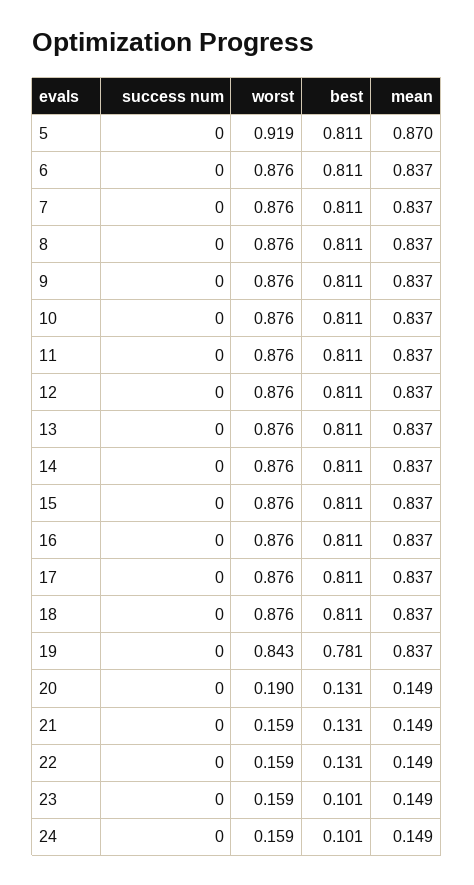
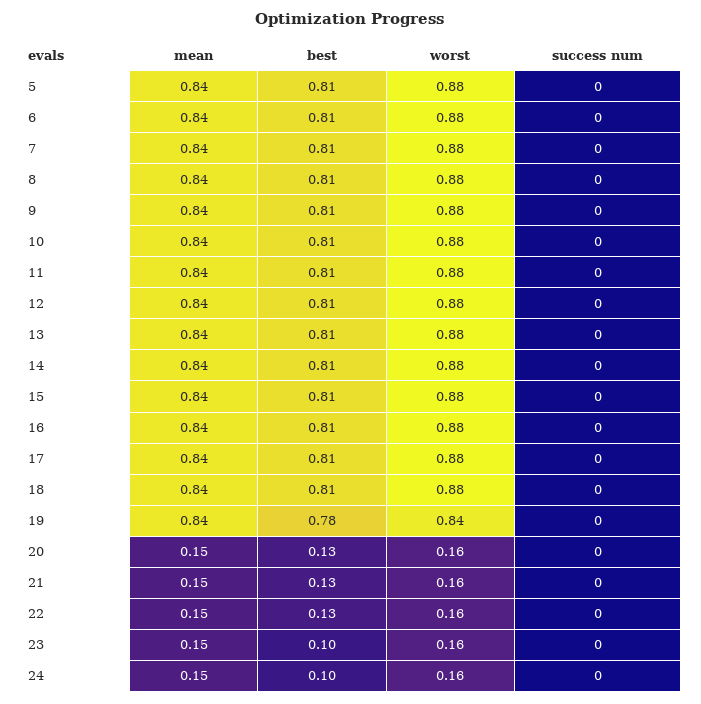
  {
    "success num": {
      "5": 0,
      "6": 0,
      "7": 0,
      "8": 0,
      "9": 0,
      "10": 0,
      "11": 0,
      "12": 0,
      "13": 0,
      "14": 0,
      "15": 0,
      "16": 0,
      "17": 0,
      "18": 0,
      "19": 0,
      "20": 0,
      "21": 0,
      "22": 0,
      "23": 0,
      "24": 0
    },
    "worst": {
-     "5": 0.919,
+     "5": 0.88,
      "6": 0.876,
      "7": 0.876,
      "8": 0.876,
      "9": 0.876,
      "10": 0.876,
      "11": 0.876,
      "12": 0.876,
      "13": 0.876,
      "14": 0.876,
      "15": 0.876,
      "16": 0.876,
      "17": 0.876,
      "18": 0.876,
      "19": 0.843,
-     "20": 0.19,
+     "20": 0.16,
      "21": 0.159,
      "22": 0.159,
      "23": 0.159,
      "24": 0.159
    },
    "best": {
      "5": 0.811,
      "6": 0.811,
      "7": 0.811,
      "8": 0.811,
      "9": 0.811,
      "10": 0.811,
      "11": 0.811,
      "12": 0.811,
      "13": 0.811,
      "14": 0.811,
      "15": 0.811,
      "16": 0.811,
      "17": 0.811,
      "18": 0.811,
      "19": 0.781,
      "20": 0.131,
      "21": 0.131,
      "22": 0.131,
      "23": 0.101,
      "24": 0.101
    },
    "mean": {
-     "5": 0.87,
+     "5": 0.84,
      "6": 0.837,
      "7": 0.837,
      "8": 0.837,
      "9": 0.837,
      "10": 0.837,
      "11": 0.837,
      "12": 0.837,
      "13": 0.837,
      "14": 0.837,
      "15": 0.837,
      "16": 0.837,
      "17": 0.837,
      "18": 0.837,
      "19": 0.837,
      "20": 0.149,
      "21": 0.149,
      "22": 0.149,
      "23": 0.149,
      "24": 0.149
    }
  }

